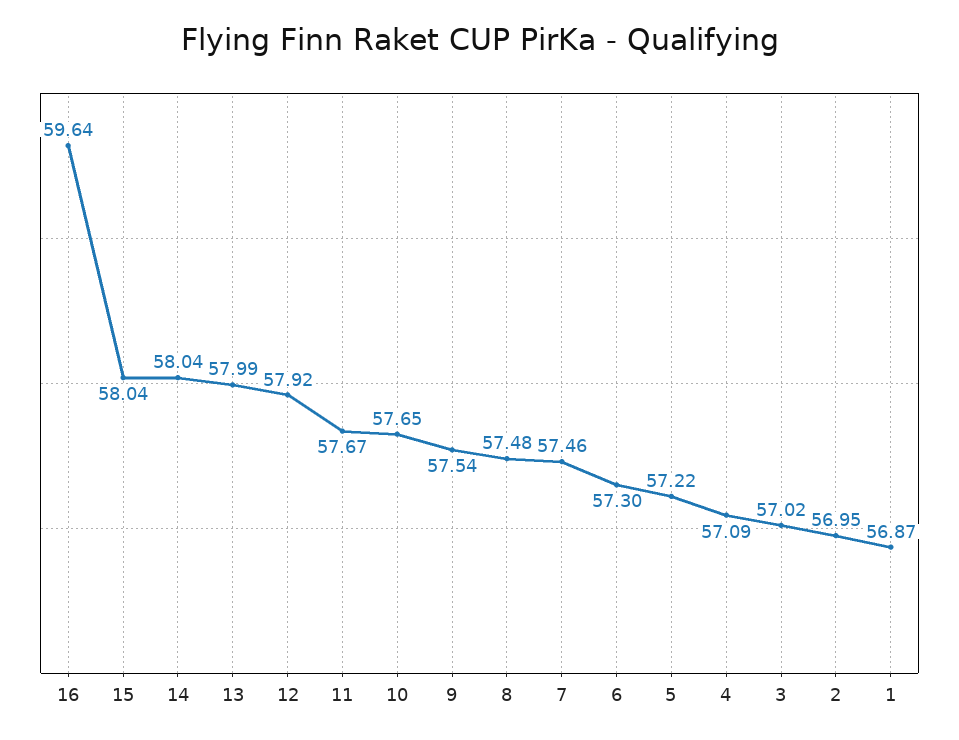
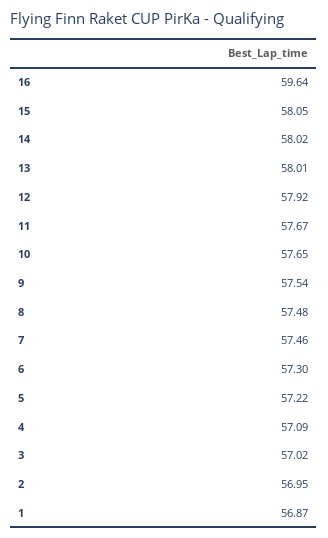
  {
    "16": 59.64,
-   "15": 58.04,
+   "15": 58.05,
-   "14": 58.04,
+   "14": 58.02,
-   "13": 57.99,
+   "13": 58.01,
    "12": 57.92,
    "11": 57.67,
    "10": 57.65,
    "9": 57.54,
    "8": 57.48,
    "7": 57.46,
    "6": 57.3,
    "5": 57.22,
    "4": 57.09,
    "3": 57.02,
    "2": 56.95,
    "1": 56.87
  }

